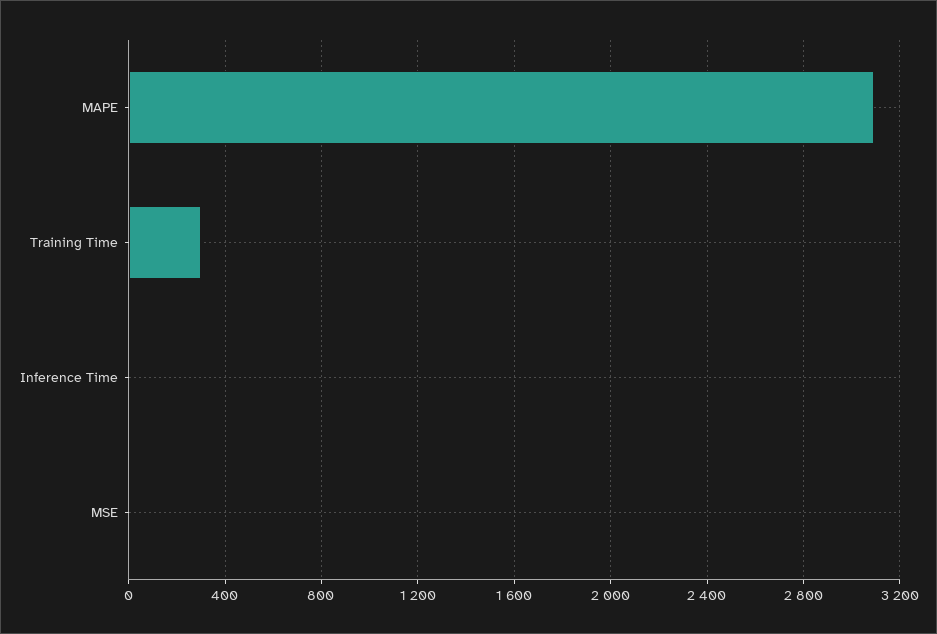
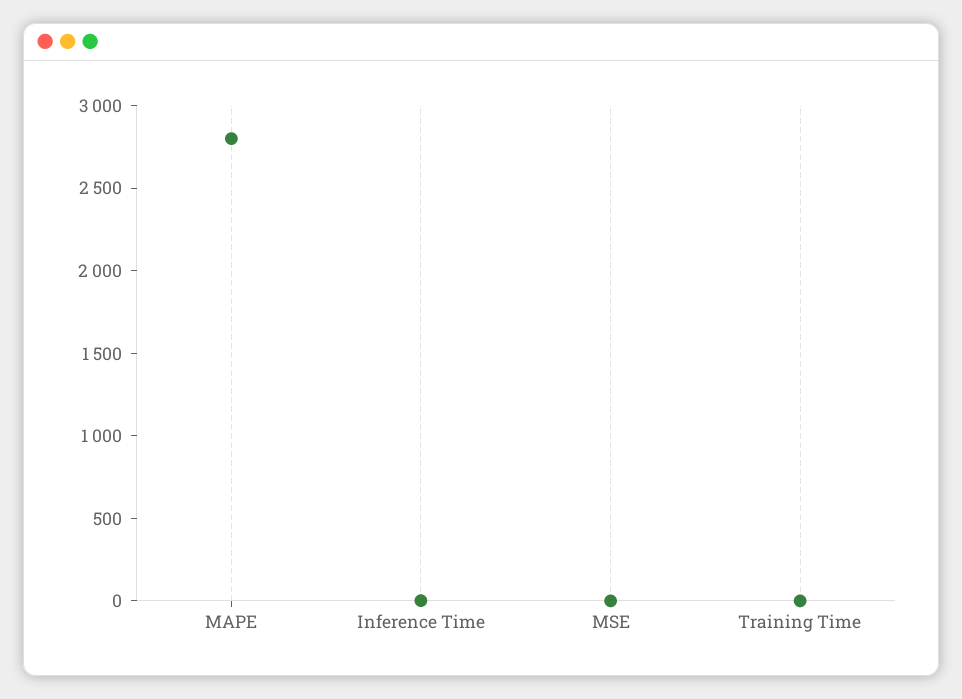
  {
-   "MAPE": 3100,
+   "MAPE": 2800,
-   "Training Time": 300,
+   "Training Time": 0,
    "Inference Time": 0,
    "MSE": 0
  }

